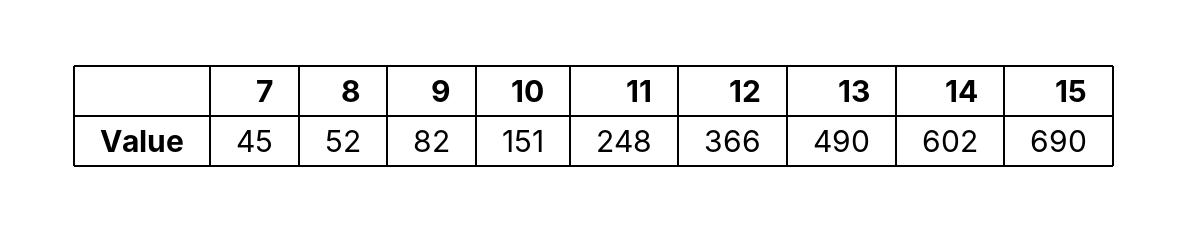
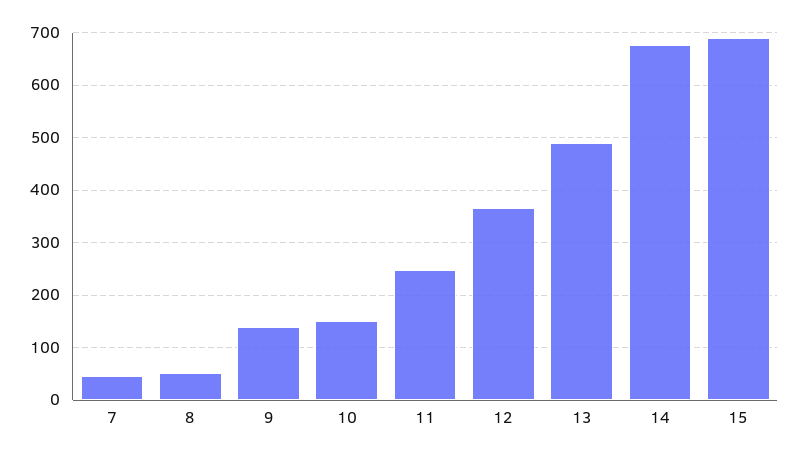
  {
    "7": 45,
    "8": 52,
-   "9": 82,
+   "9": 140,
    "10": 151,
    "11": 248,
    "12": 366,
    "13": 490,
-   "14": 602,
+   "14": 680,
    "15": 690
  }

